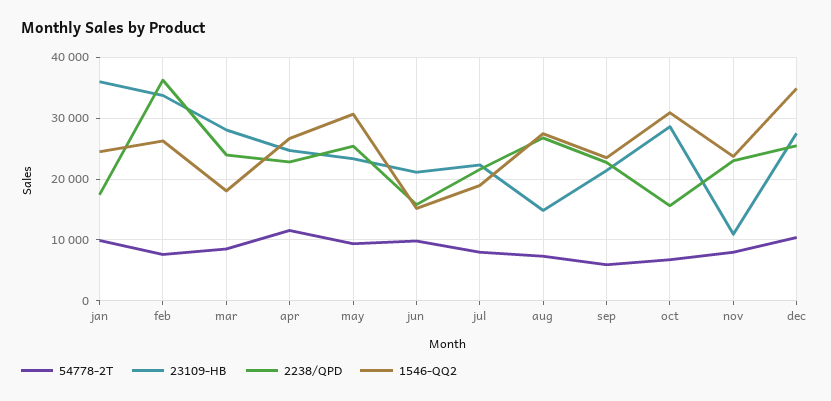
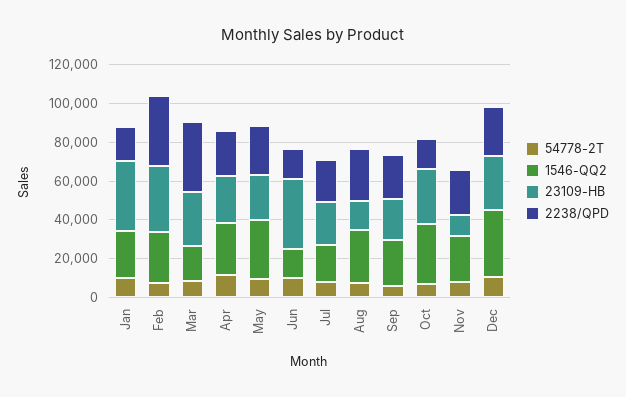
  {
    "54778-2T": {
      "jan": 10000,
      "feb": 8000,
      "mar": 9000,
      "apr": 12000,
      "may": 9000,
      "jun": 10000,
      "jul": 8000,
      "aug": 7000,
      "sep": 6000,
      "oct": 7000,
      "nov": 8000,
      "dec": 10000
    },
    "23109-HB": {
      "jan": 36000,
      "feb": 34000,
      "mar": 28000,
      "apr": 25000,
      "may": 23000,
-     "jun": 21000,
+     "jun": 35000,
      "jul": 22000,
      "aug": 15000,
      "sep": 21000,
      "oct": 29000,
      "nov": 11000,
      "dec": 27000
    },
    "2238/QPD": {
      "jan": 17000,
      "feb": 36000,
-     "mar": 24000,
+     "mar": 35000,
      "apr": 23000,
      "may": 25000,
      "jun": 16000,
      "jul": 22000,
      "aug": 27000,
      "sep": 23000,
      "oct": 16000,
      "nov": 23000,
      "dec": 25000
    },
    "1546-QQ2": {
      "jan": 24000,
      "feb": 26000,
      "mar": 18000,
      "apr": 27000,
      "may": 31000,
      "jun": 15000,
      "jul": 19000,
      "aug": 27000,
      "sep": 23000,
      "oct": 31000,
      "nov": 24000,
      "dec": 35000
    }
  }

